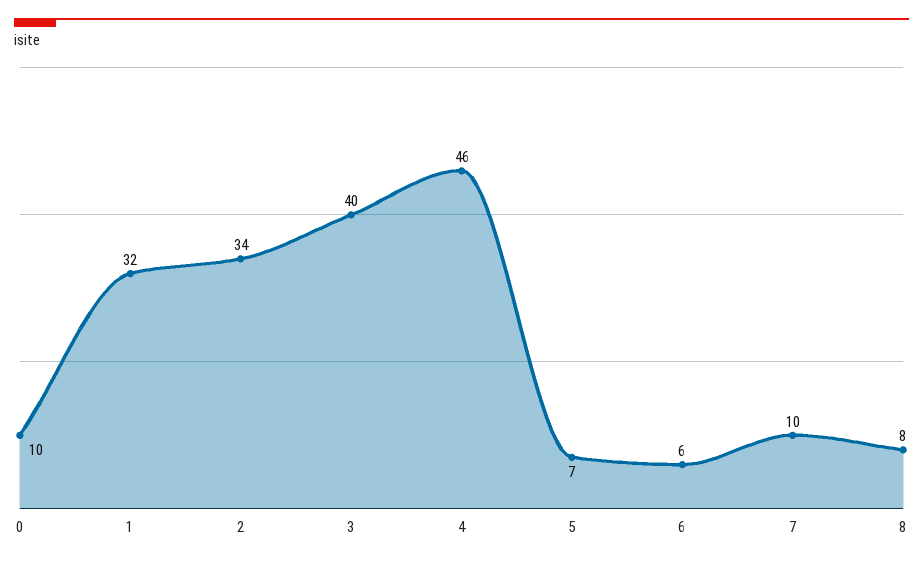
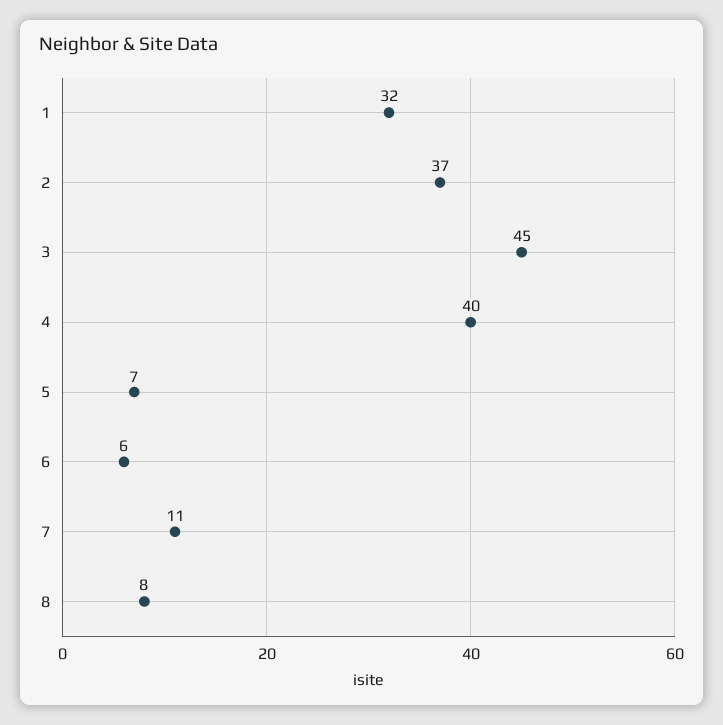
  {
-   "0": 10,
    "1": 32,
-   "2": 34,
+   "2": 37,
-   "3": 40,
+   "3": 45,
-   "4": 46,
+   "4": 40,
    "5": 7,
    "6": 6,
-   "7": 10,
+   "7": 11,
    "8": 8
  }

